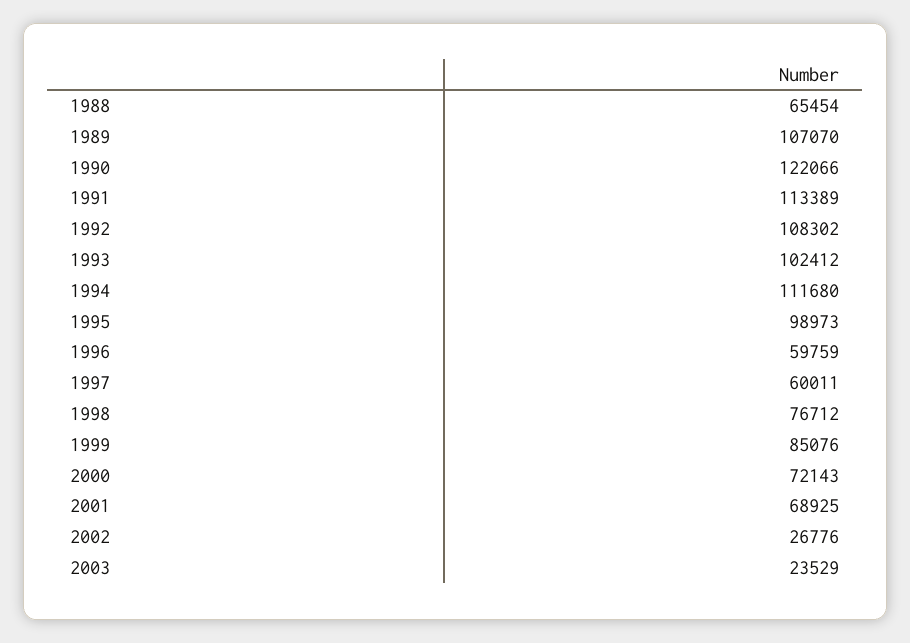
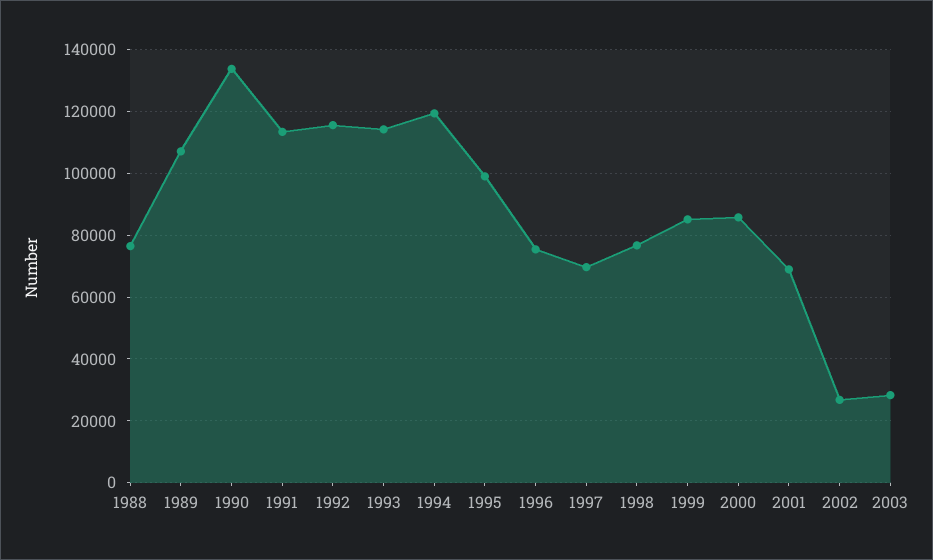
  {
-   "1988": 65454,
+   "1988": 76000,
    "1989": 107070,
-   "1990": 122066,
+   "1990": 134000,
    "1991": 113389,
-   "1992": 108302,
+   "1992": 116000,
-   "1993": 102412,
+   "1993": 114000,
-   "1994": 111680,
+   "1994": 120000,
    "1995": 98973,
-   "1996": 59759,
+   "1996": 76000,
-   "1997": 60011,
+   "1997": 70000,
    "1998": 76712,
    "1999": 85076,
-   "2000": 72143,
+   "2000": 86000,
    "2001": 68925,
    "2002": 26776,
-   "2003": 23529
+   "2003": 28000
  }

